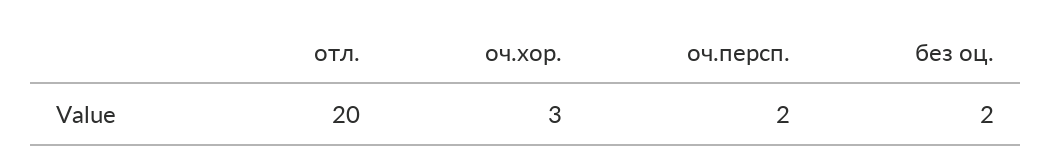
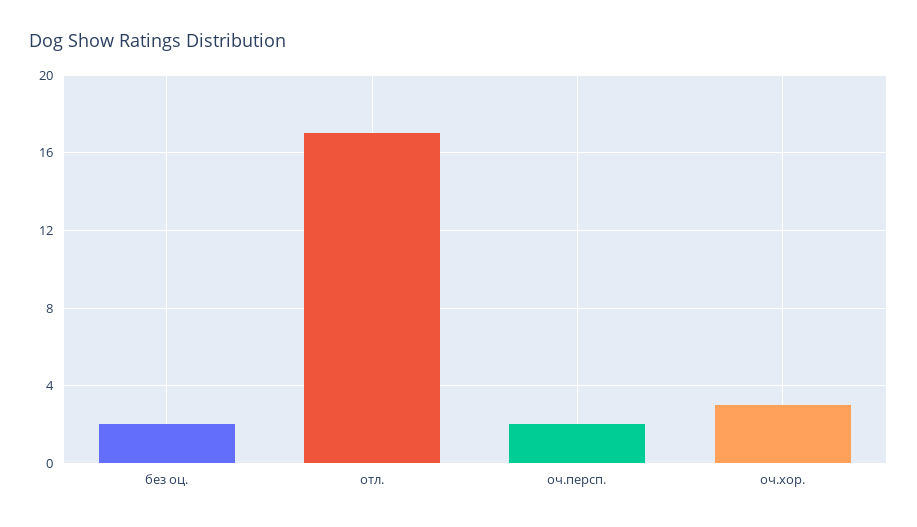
  {
-   "отл.": 20,
+   "отл.": 17,
    "оч.хор.": 3,
    "оч.персп.": 2,
    "без оц.": 2
  }

